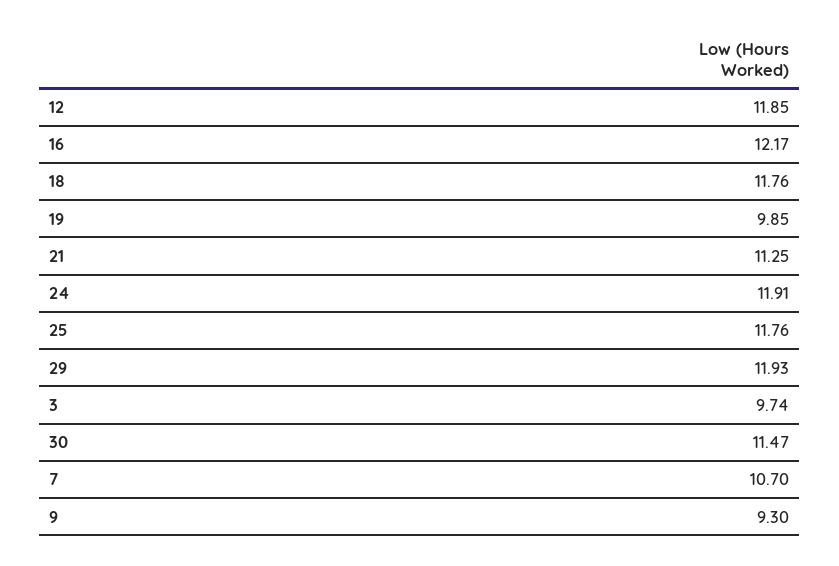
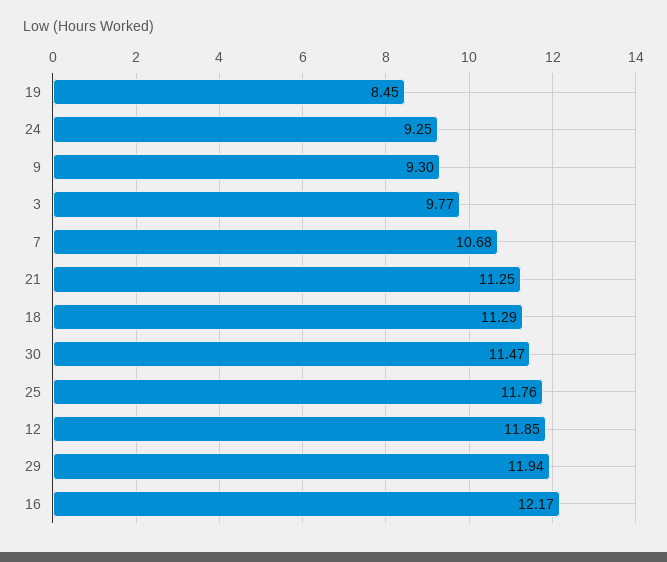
  {
    "12": 11.85,
    "16": 12.17,
-   "18": 11.76,
+   "18": 11.29,
-   "19": 9.85,
+   "19": 8.45,
    "21": 11.25,
-   "24": 11.91,
+   "24": 9.25,
    "25": 11.76,
-   "29": 11.93,
+   "29": 11.94,
-   "3": 9.74,
+   "3": 9.77,
    "30": 11.47,
-   "7": 10.7,
+   "7": 10.68,
    "9": 9.3
  }

